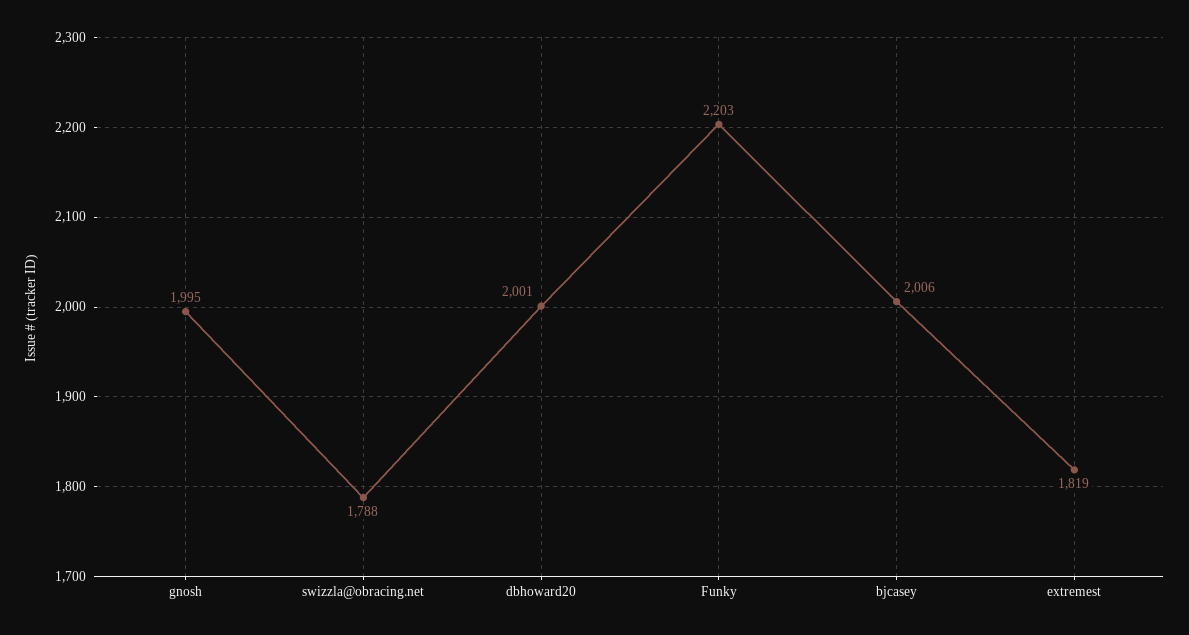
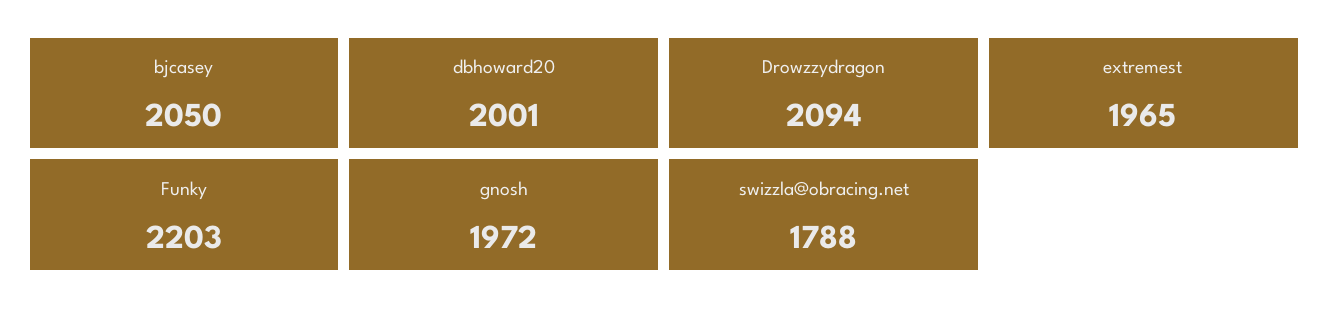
  {
-   "gnosh": 1995,
+   "gnosh": 1972,
    "swizzla@obracing.net": 1788,
    "dbhoward20": 2001,
    "Funky": 2203,
-   "bjcasey": 2006,
+   "bjcasey": 2050,
-   "extremest": 1819
+   "extremest": 1965,
+   "Drowzzydragon": 2094
  }

